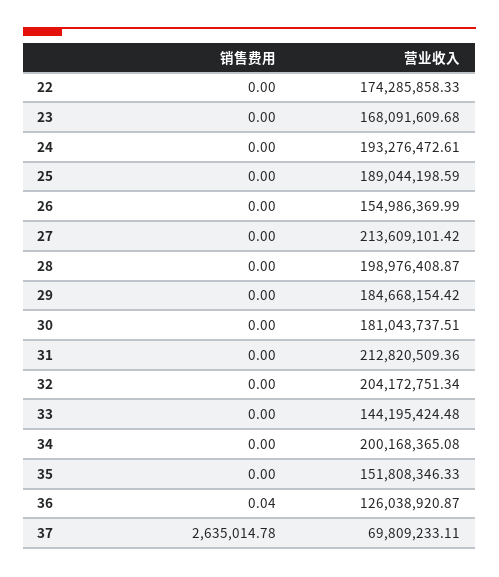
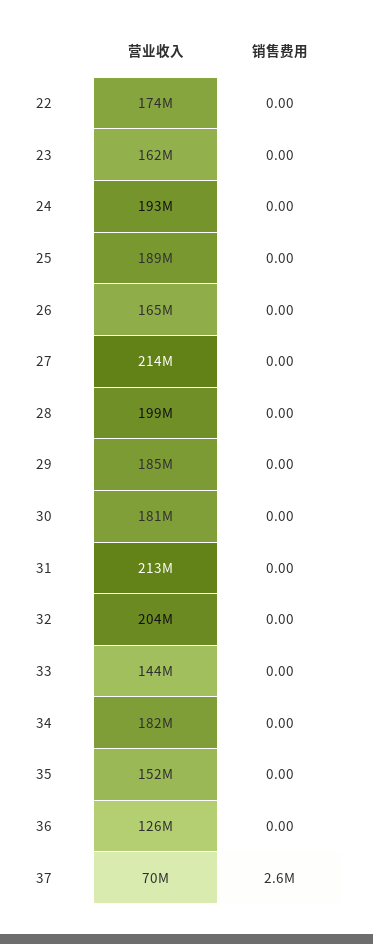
  {
    "销售费用": {
      "22": 0,
      "23": 0,
      "24": 0,
      "25": 0,
      "26": 0,
      "27": 0,
      "28": 0,
      "29": 0,
      "30": 0,
      "31": 0,
      "32": 0,
      "33": 0,
      "34": 0,
      "35": 0,
-     "36": 0.04,
+     "36": 0,
      "37": 2635014.78
    },
    "营业收入": {
      "22": 174285858.33,
-     "23": 168091609.68,
+     "23": 162000000,
      "24": 193276472.61,
      "25": 189044198.59,
-     "26": 154986369.99,
+     "26": 165000000,
      "27": 213609101.42,
      "28": 198976408.87,
      "29": 184668154.42,
      "30": 181043737.51,
      "31": 212820509.36,
      "32": 204172751.34,
      "33": 144195424.48,
-     "34": 200168365.08,
+     "34": 182000000,
      "35": 151808346.33,
      "36": 126038920.87,
      "37": 69809233.11
    }
  }

